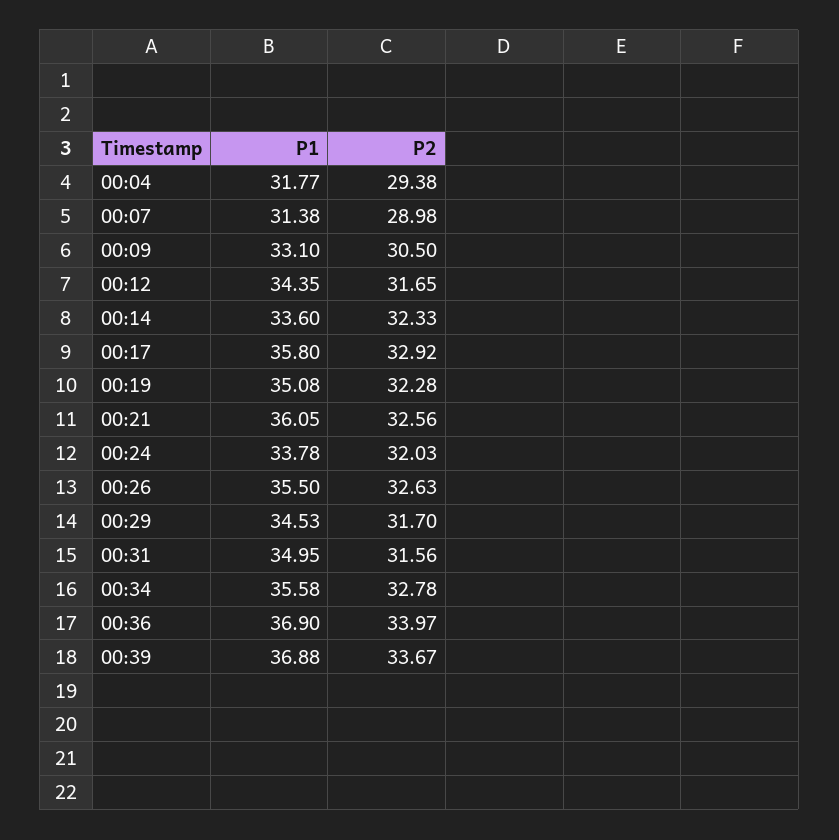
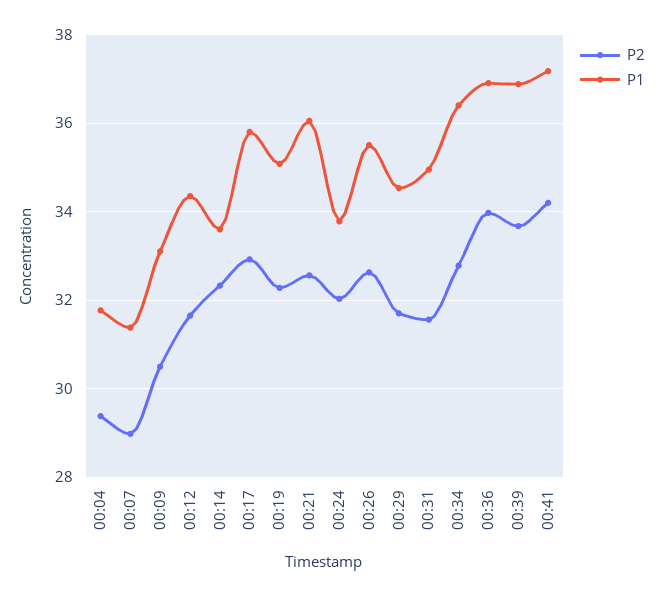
  {
    "P1": {
      "00:04": 31.77,
      "00:07": 31.38,
      "00:09": 33.1,
      "00:12": 34.35,
      "00:14": 33.6,
      "00:17": 35.8,
      "00:19": 35.08,
      "00:21": 36.05,
      "00:24": 33.78,
      "00:26": 35.5,
      "00:29": 34.53,
      "00:31": 34.95,
-     "00:34": 35.58,
+     "00:34": 36.4,
      "00:36": 36.9,
-     "00:39": 36.88
+     "00:39": 36.88,
+     "00:41": 37.2
    },
    "P2": {
      "00:04": 29.38,
      "00:07": 28.98,
      "00:09": 30.5,
      "00:12": 31.65,
      "00:14": 32.33,
      "00:17": 32.92,
      "00:19": 32.28,
      "00:21": 32.56,
      "00:24": 32.03,
      "00:26": 32.63,
      "00:29": 31.7,
      "00:31": 31.56,
      "00:34": 32.78,
      "00:36": 33.97,
-     "00:39": 33.67
+     "00:39": 33.67,
+     "00:41": 34.2
    }
  }

